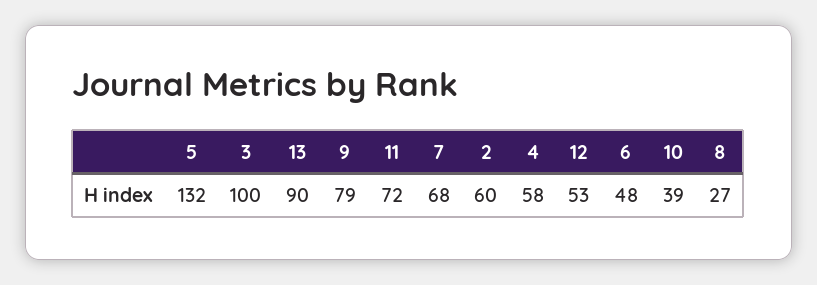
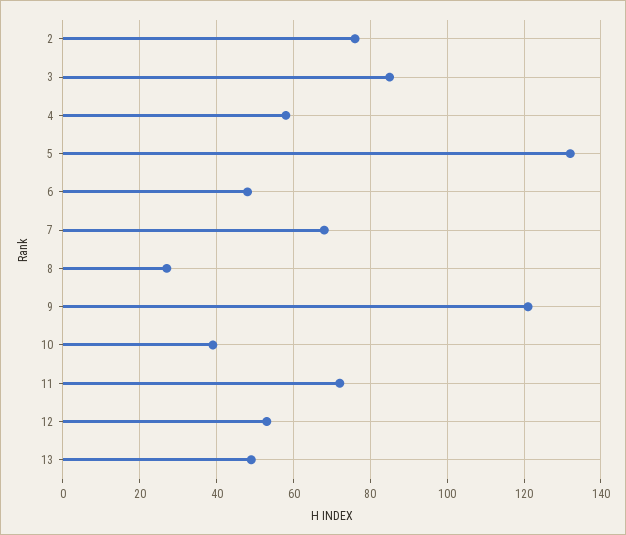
  {
    "5": 132,
-   "3": 100,
+   "3": 85,
-   "13": 90,
+   "13": 50,
-   "9": 79,
+   "9": 120,
    "11": 72,
    "7": 68,
-   "2": 60,
+   "2": 75,
    "4": 58,
    "12": 53,
    "6": 48,
    "10": 39,
    "8": 27
  }

